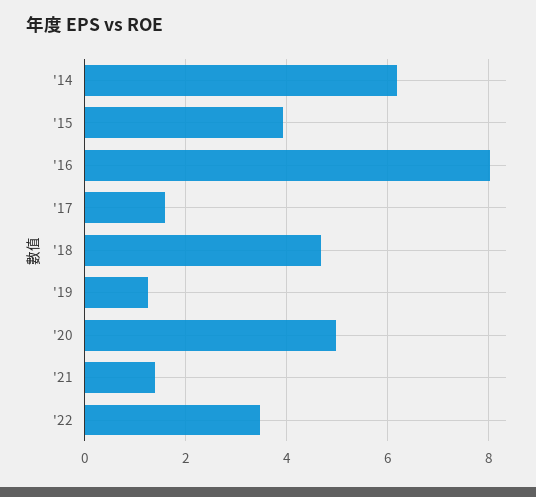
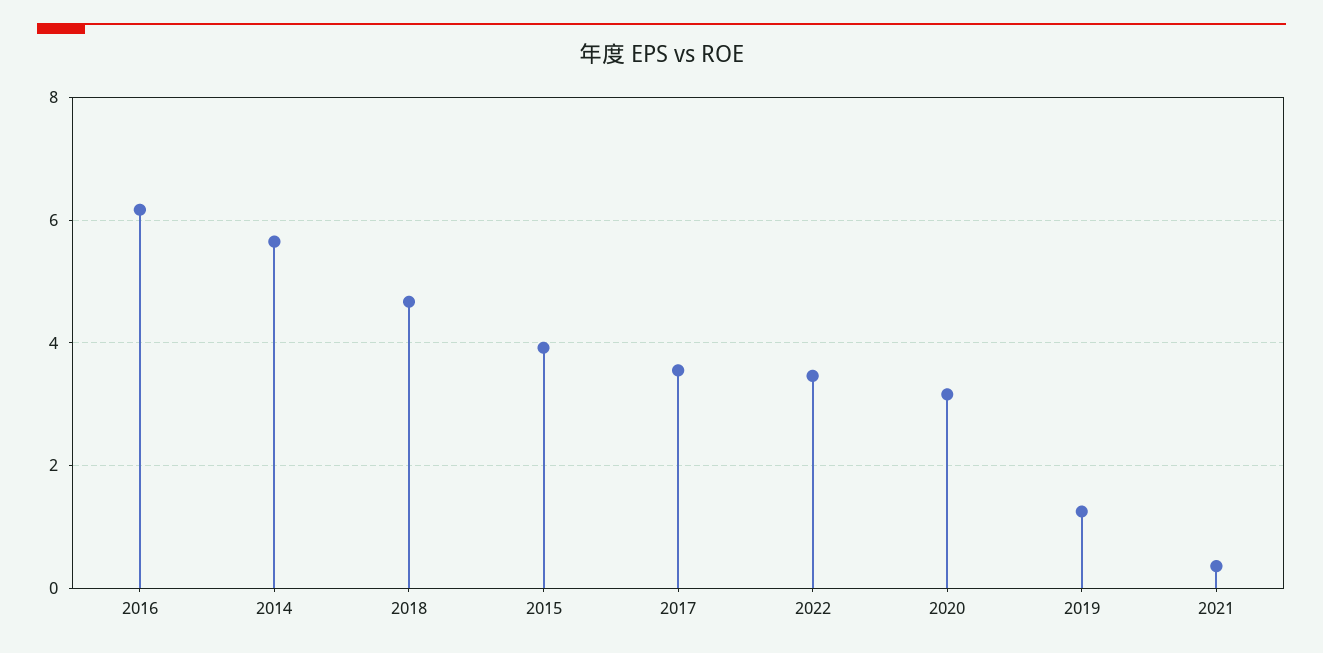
  {
-   "'14": 6.2,
+   "'14": 5.6,
    "'15": 4,
-   "'16": 8,
+   "'16": 6.2,
-   "'17": 1.6,
+   "'17": 3.6,
    "'18": 4.6,
    "'19": 1.2,
-   "'20": 5,
+   "'20": 3.2,
-   "'21": 1.4,
+   "'21": 0.4,
    "'22": 3.4
  }

